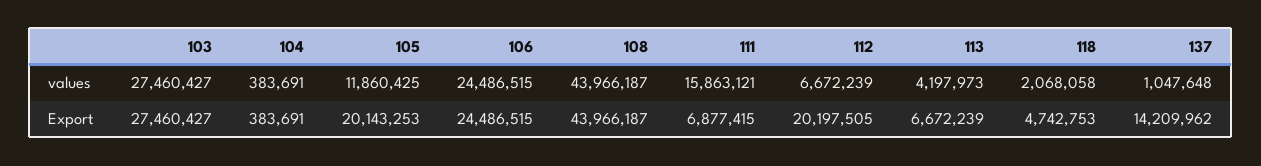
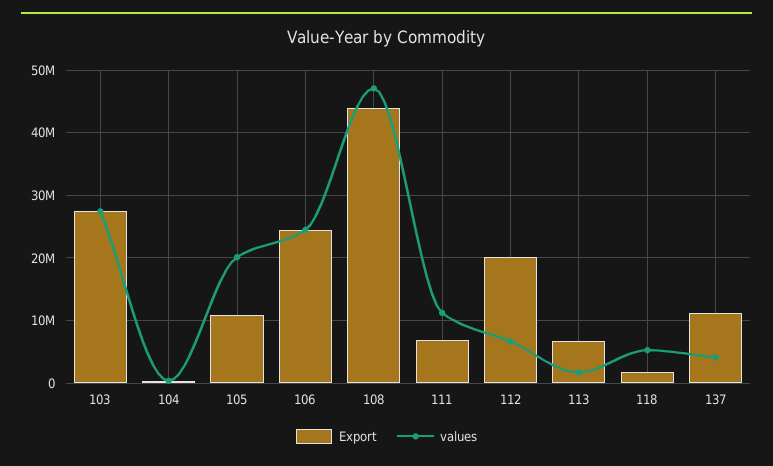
  {
    "values": {
      "103": 27460427,
      "104": 383691,
-     "105": 11860425,
+     "105": 20000000,
      "106": 24486515,
-     "108": 43966187,
+     "108": 47000000,
-     "111": 15863121,
+     "111": 11000000,
      "112": 6672239,
-     "113": 4197973,
+     "113": 2000000,
-     "118": 2068058,
+     "118": 5000000,
-     "137": 1047648
+     "137": 4000000
    },
    "Export": {
      "103": 27460427,
      "104": 383691,
-     "105": 20143253,
+     "105": 11000000,
      "106": 24486515,
      "108": 43966187,
      "111": 6877415,
      "112": 20197505,
      "113": 6672239,
-     "118": 4742753,
+     "118": 2000000,
-     "137": 14209962
+     "137": 11000000
    }
  }

